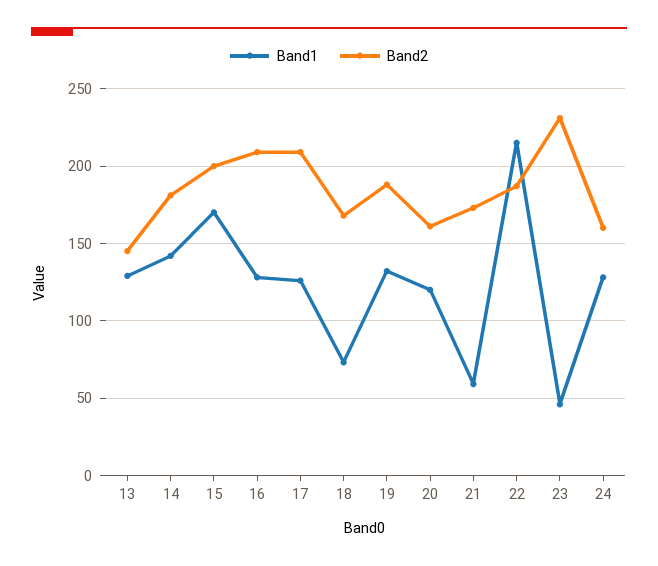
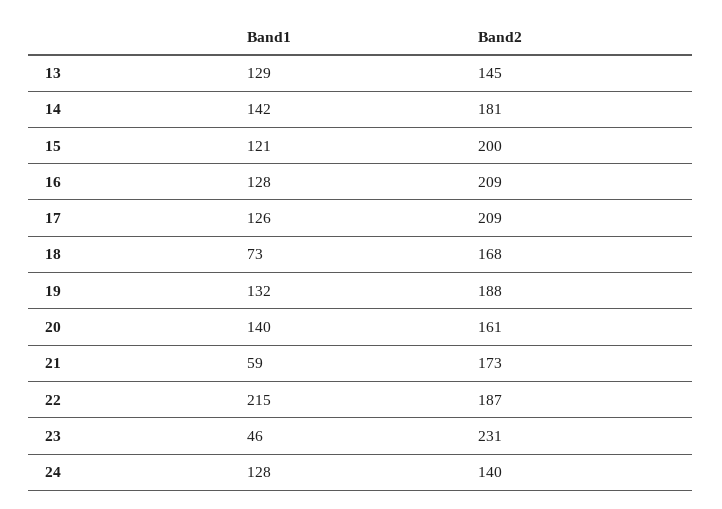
  {
    "Band1": {
      "13": 129,
      "14": 142,
-     "15": 170,
+     "15": 121,
      "16": 128,
      "17": 126,
      "18": 73,
      "19": 132,
-     "20": 120,
+     "20": 140,
      "21": 59,
      "22": 215,
      "23": 46,
      "24": 128
    },
    "Band2": {
      "13": 145,
      "14": 181,
      "15": 200,
      "16": 209,
      "17": 209,
      "18": 168,
      "19": 188,
      "20": 161,
      "21": 173,
      "22": 187,
      "23": 231,
-     "24": 160
+     "24": 140
    }
  }

